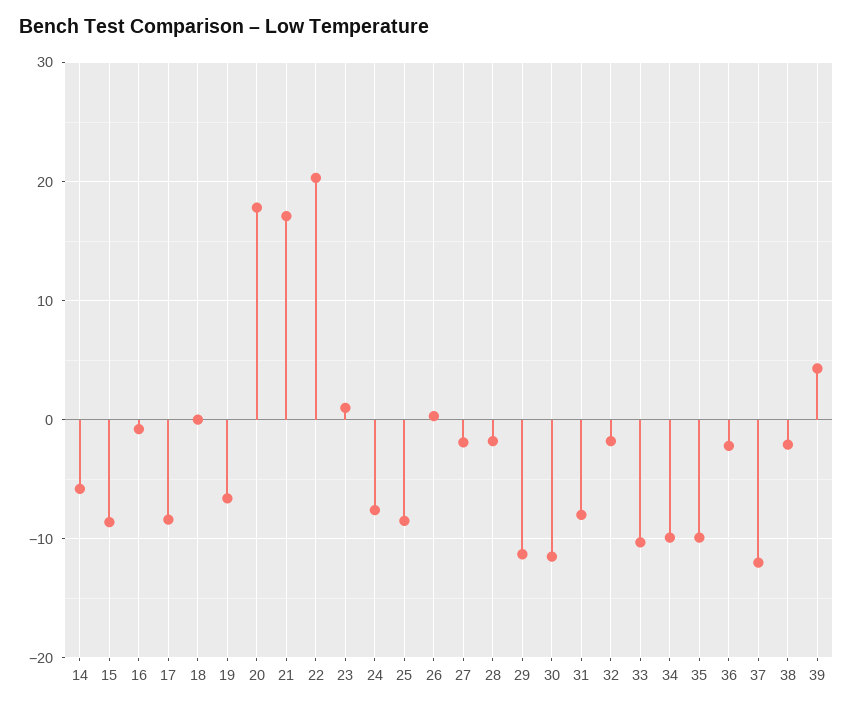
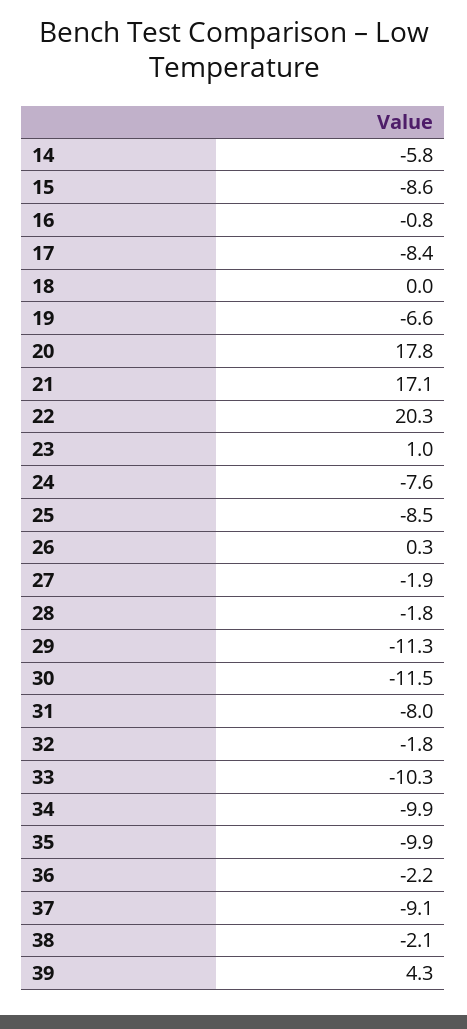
  {
    "14": -5.8,
    "15": -8.6,
    "16": -0.8,
    "17": -8.4,
    "18": 0,
    "19": -6.6,
    "20": 17.8,
    "21": 17.1,
    "22": 20.3,
    "23": 1,
    "24": -7.6,
    "25": -8.5,
    "26": 0.3,
    "27": -1.9,
    "28": -1.8,
    "29": -11.3,
    "30": -11.5,
    "31": -8,
    "32": -1.8,
    "33": -10.3,
    "34": -9.9,
    "35": -9.9,
    "36": -2.2,
-   "37": -12,
+   "37": -9.1,
    "38": -2.1,
    "39": 4.3
  }

